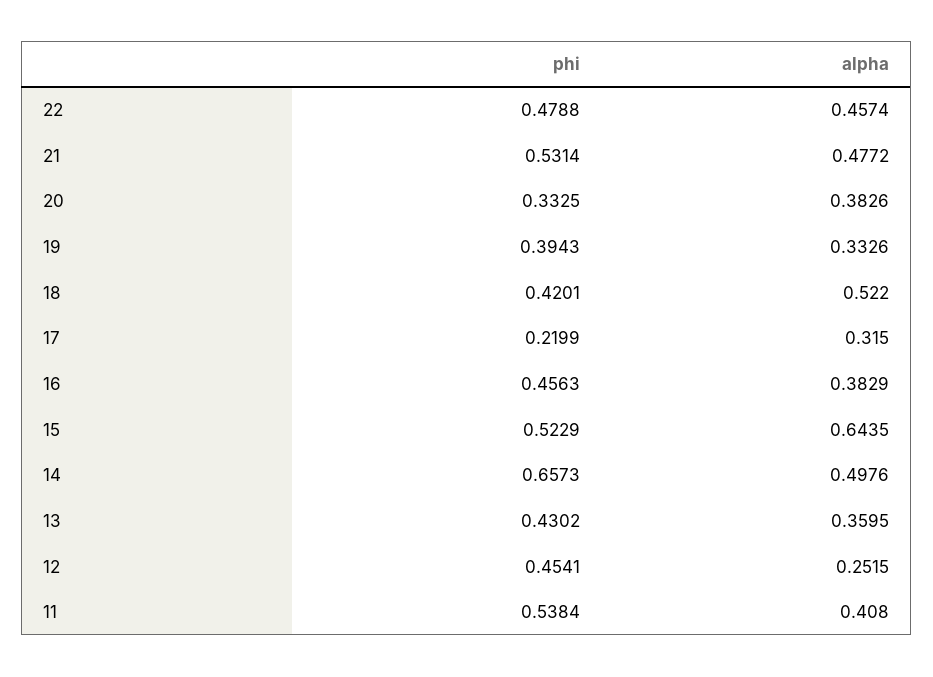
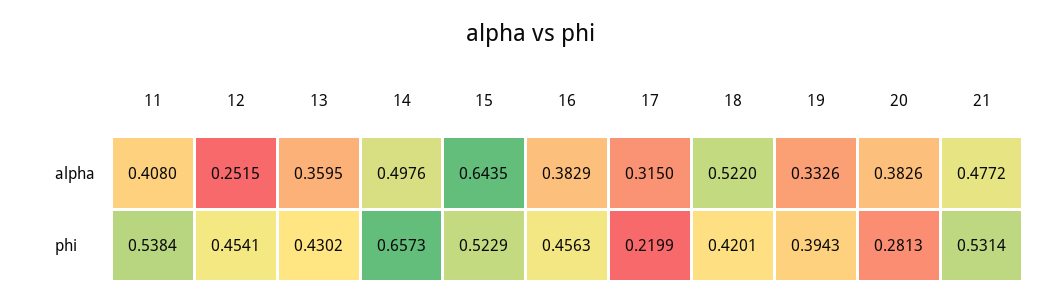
  {
    "phi": {
-     "22": 0.4788,
      "21": 0.5314,
-     "20": 0.3325,
+     "20": 0.2813,
      "19": 0.3943,
      "18": 0.4201,
      "17": 0.2199,
      "16": 0.4563,
      "15": 0.5229,
      "14": 0.6573,
      "13": 0.4302,
      "12": 0.4541,
      "11": 0.5384
    },
    "alpha": {
-     "22": 0.4574,
      "21": 0.4772,
      "20": 0.3826,
      "19": 0.3326,
      "18": 0.522,
      "17": 0.315,
      "16": 0.3829,
      "15": 0.6435,
      "14": 0.4976,
      "13": 0.3595,
      "12": 0.2515,
      "11": 0.408
    }
  }

